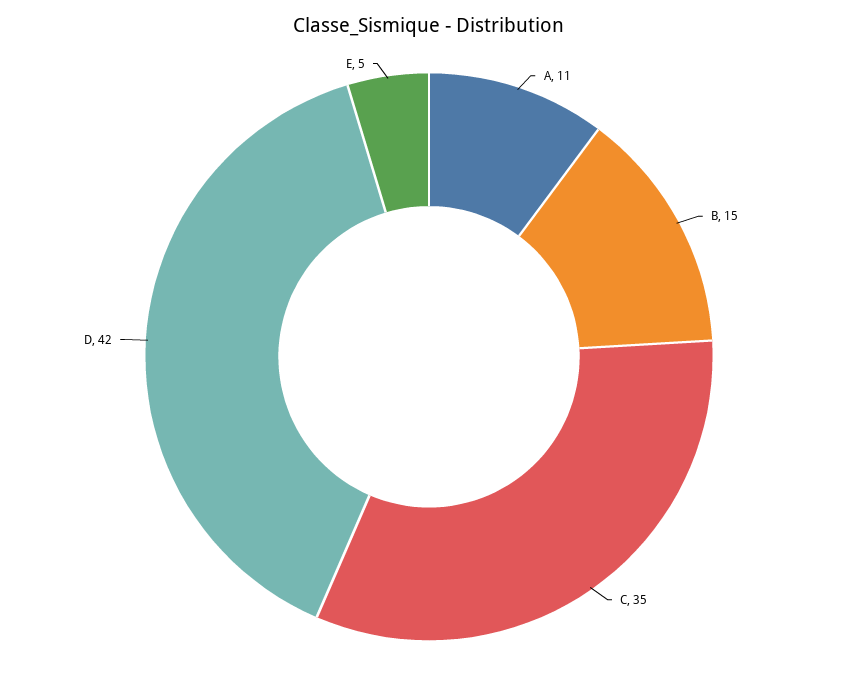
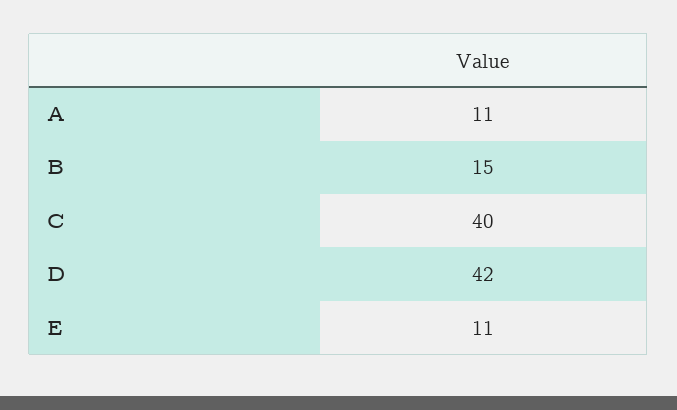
  {
    "A": 11,
    "B": 15,
-   "C": 35,
+   "C": 40,
    "D": 42,
-   "E": 5
+   "E": 11
  }

